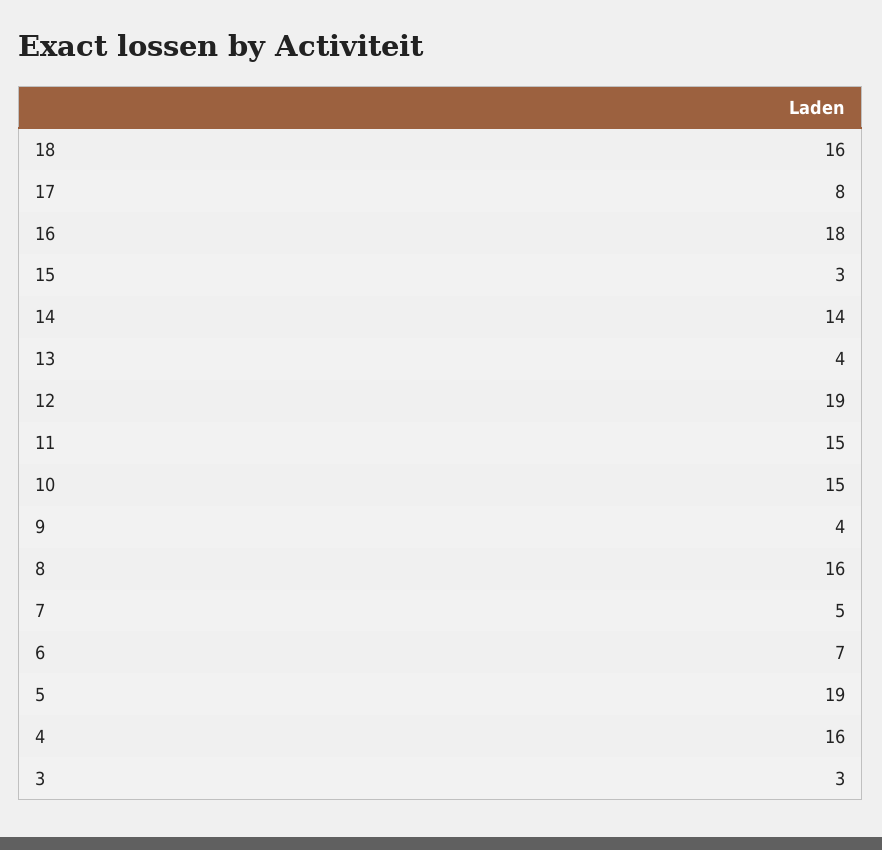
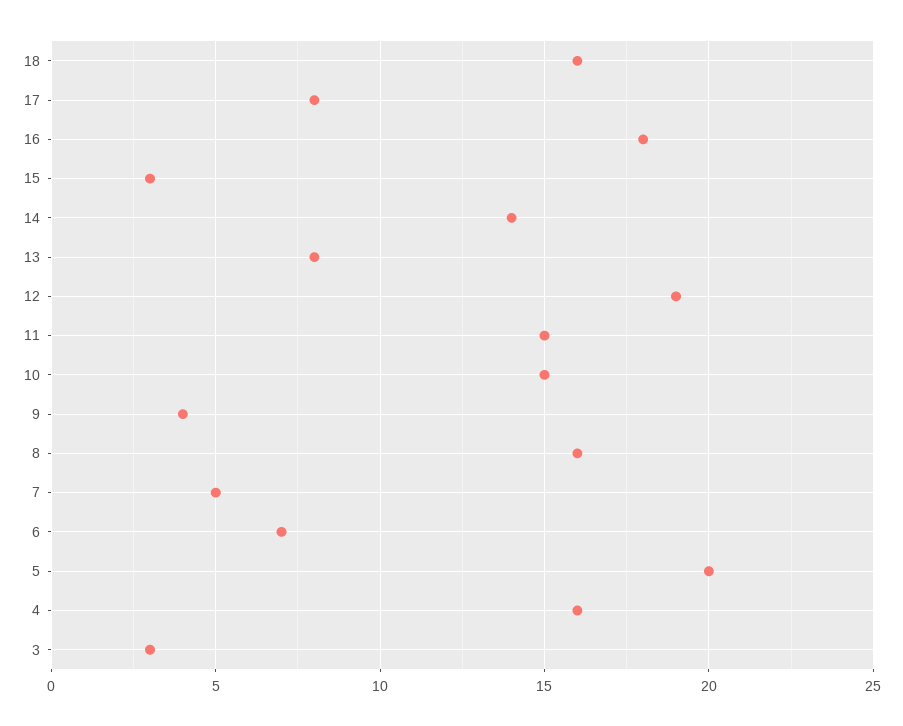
  {
    "18": 16,
    "17": 8,
    "16": 18,
    "15": 3,
    "14": 14,
-   "13": 4,
+   "13": 8,
    "12": 19,
    "11": 15,
    "10": 15,
    "9": 4,
    "8": 16,
    "7": 5,
    "6": 7,
-   "5": 19,
+   "5": 20,
    "4": 16,
    "3": 3
  }

